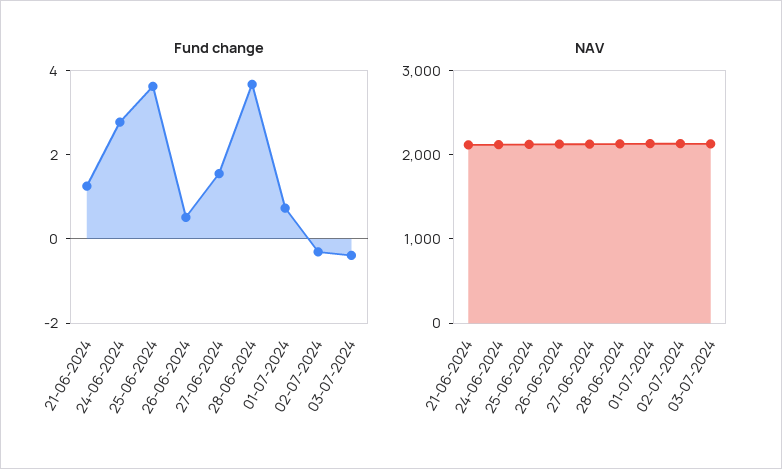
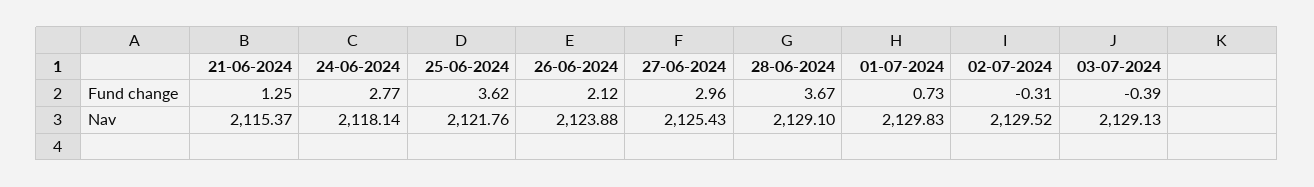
  {
    "Fund change": {
      "21-06-2024": 1.25,
      "24-06-2024": 2.77,
      "25-06-2024": 3.62,
-     "26-06-2024": 0.5,
+     "26-06-2024": 2.12,
-     "27-06-2024": 1.5,
+     "27-06-2024": 2.96,
      "28-06-2024": 3.67,
      "01-07-2024": 0.73,
      "02-07-2024": -0.31,
      "03-07-2024": -0.39
    },
    "NAV": {
      "21-06-2024": 2115.37,
      "24-06-2024": 2118.14,
      "25-06-2024": 2121.76,
      "26-06-2024": 2123.88,
      "27-06-2024": 2125.43,
      "28-06-2024": 2129.1,
      "01-07-2024": 2129.83,
      "02-07-2024": 2129.52,
      "03-07-2024": 2129.13
    }
  }

